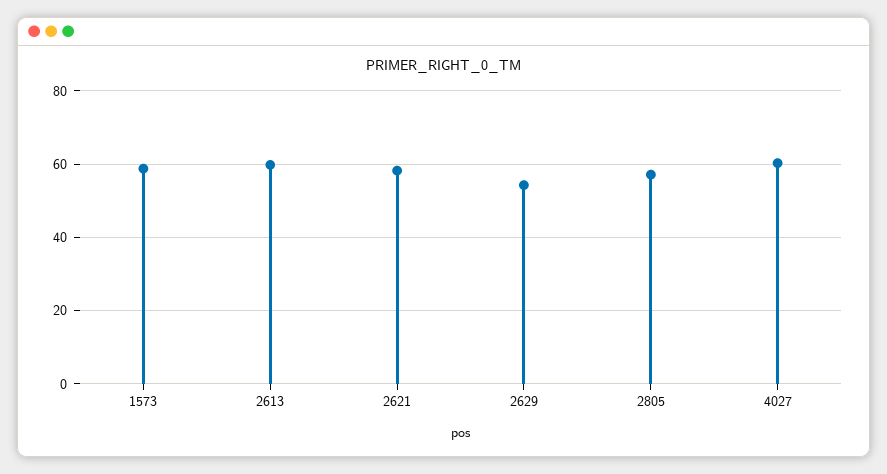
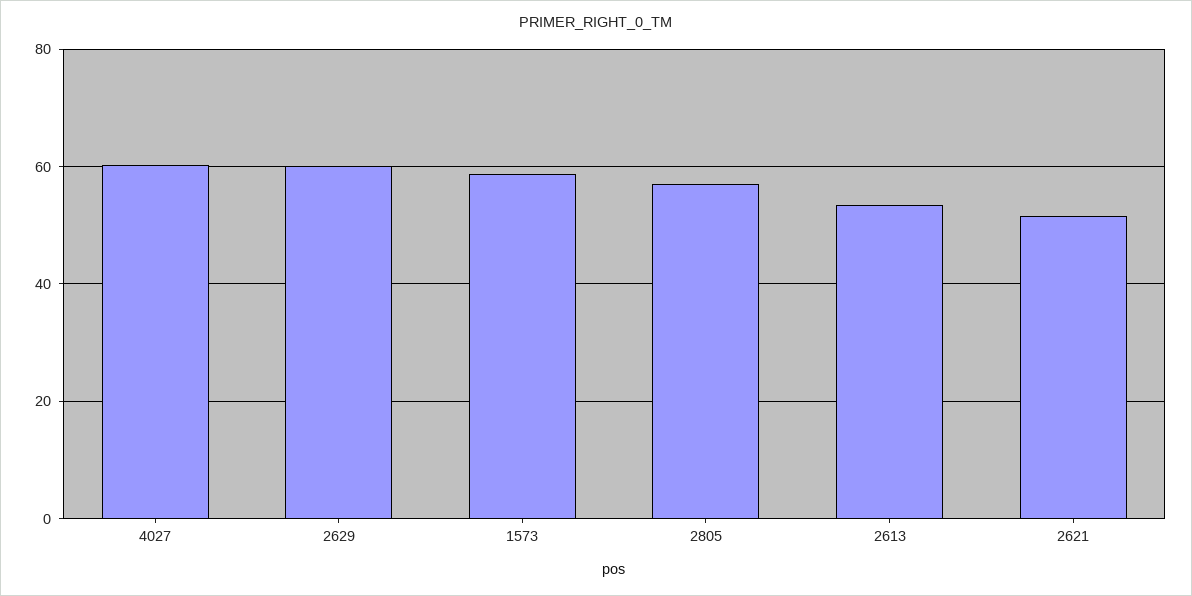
  {
    "1573": 58,
-   "2613": 60,
+   "2613": 54,
-   "2621": 58,
+   "2621": 52,
-   "2629": 54,
+   "2629": 60,
    "2805": 58,
    "4027": 60
  }

